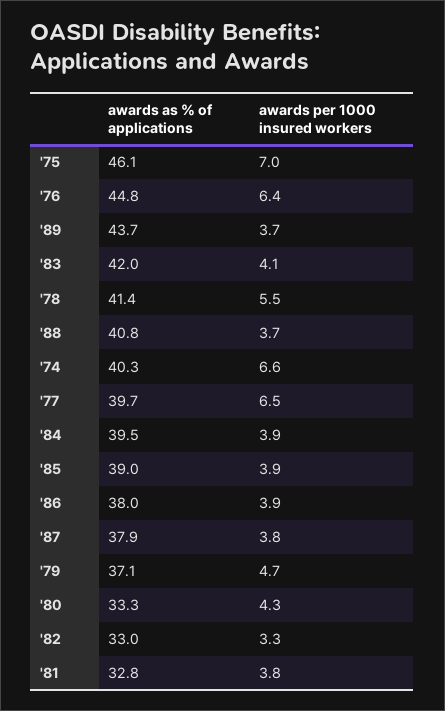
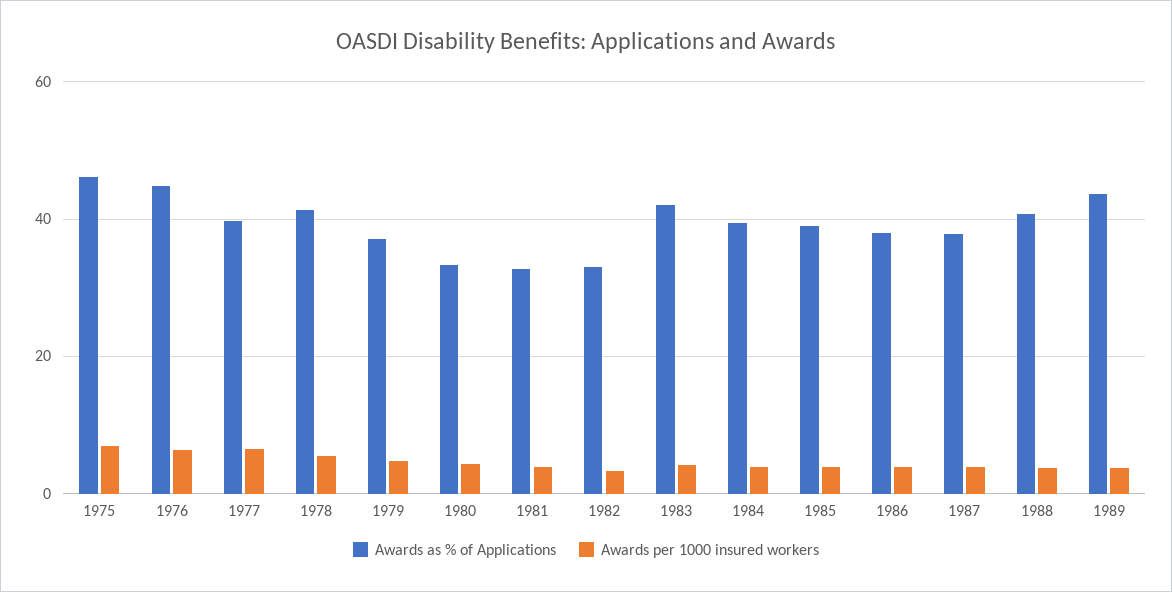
  {
    "awards as % of applications": {
      "'75": 46.1,
      "'76": 44.8,
      "'89": 43.7,
      "'83": 42,
      "'78": 41.4,
      "'88": 40.8,
-     "'74": 40.3,
      "'77": 39.7,
      "'84": 39.5,
      "'85": 39,
      "'86": 38,
      "'87": 37.9,
      "'79": 37.1,
      "'80": 33.3,
      "'82": 33,
      "'81": 32.8
    },
    "awards per 1000 insured workers": {
      "'75": 7,
      "'76": 6.4,
      "'89": 3.7,
      "'83": 4.1,
      "'78": 5.5,
      "'88": 3.7,
-     "'74": 6.6,
      "'77": 6.5,
      "'84": 3.9,
      "'85": 3.9,
      "'86": 3.9,
      "'87": 3.8,
      "'79": 4.7,
      "'80": 4.3,
      "'82": 3.3,
      "'81": 3.8
    }
  }

